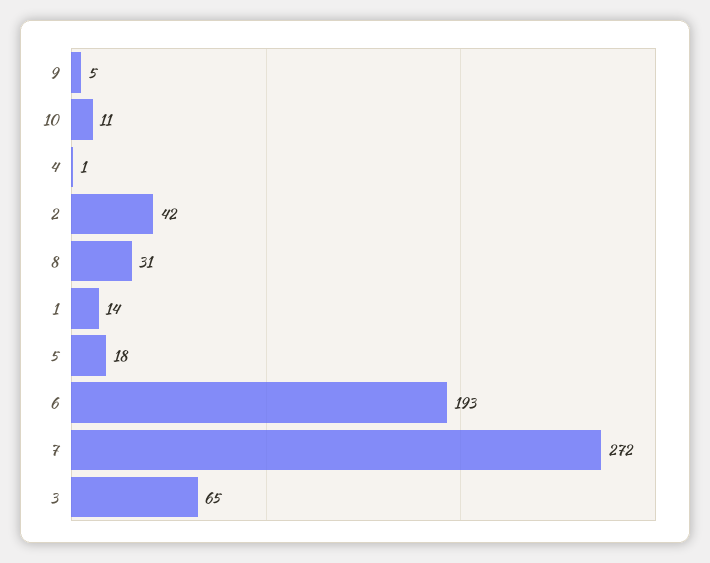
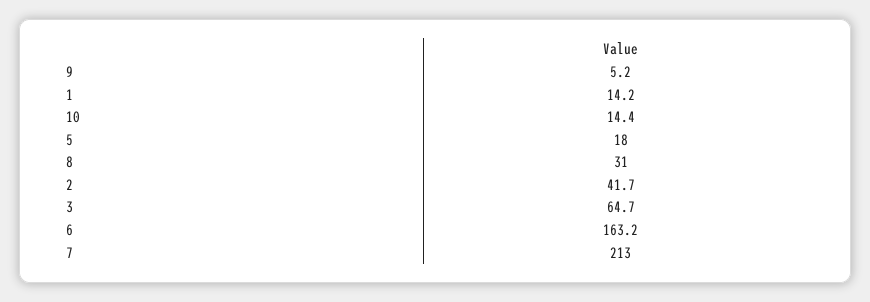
  {
    "9": 5.2,
-   "10": 11,
+   "10": 14.4,
-   "4": 1,
    "2": 41.7,
    "8": 31,
    "1": 14.2,
    "5": 18,
-   "6": 193,
+   "6": 163.2,
-   "7": 272,
+   "7": 213,
    "3": 64.7
  }

